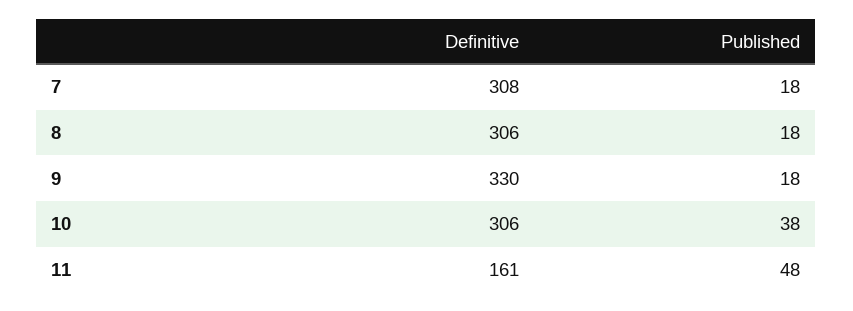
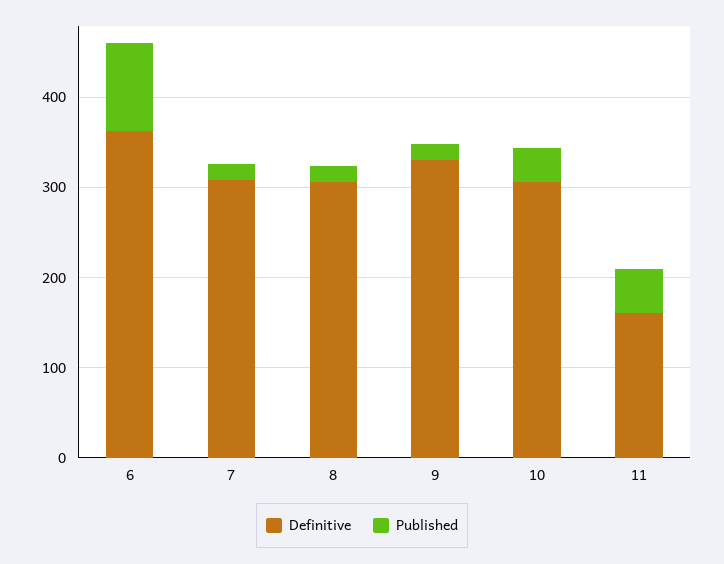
  {
    "Definitive": {
      "7": 308,
      "8": 306,
      "9": 330,
      "10": 306,
-     "11": 161
+     "11": 161,
+     "6": 360
    },
    "Published": {
      "7": 18,
      "8": 18,
      "9": 18,
      "10": 38,
-     "11": 48
+     "11": 48,
+     "6": 100
    }
  }

